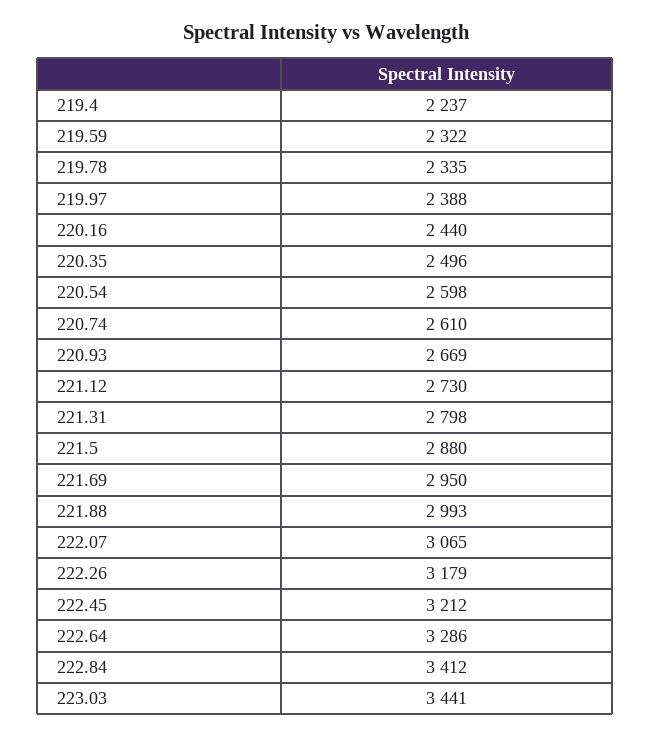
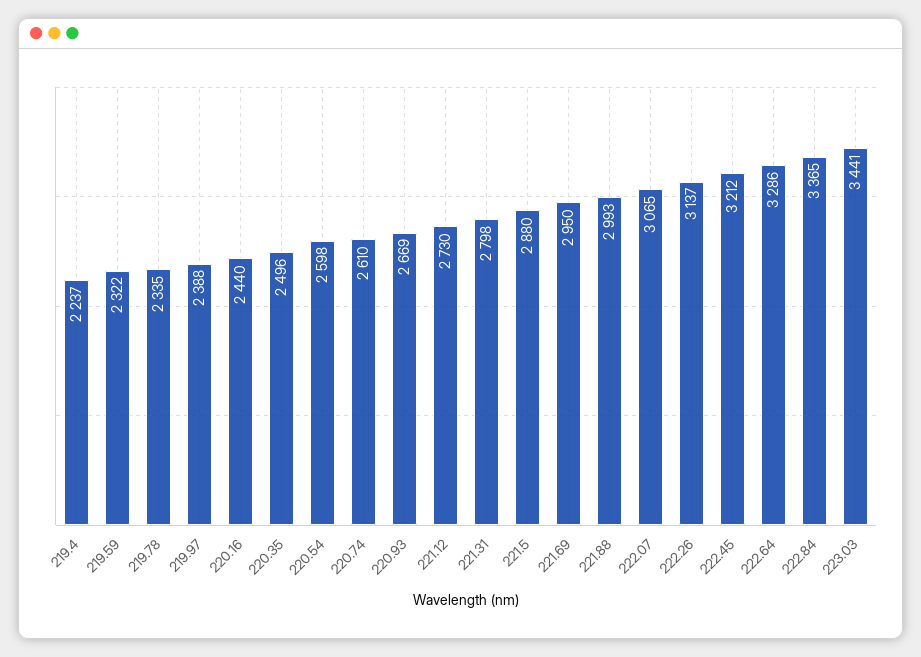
  {
    "219.4": 2237,
    "219.59": 2322,
    "219.78": 2335,
    "219.97": 2388,
    "220.16": 2440,
    "220.35": 2496,
    "220.54": 2598,
    "220.74": 2610,
    "220.93": 2669,
    "221.12": 2730,
    "221.31": 2798,
    "221.5": 2880,
    "221.69": 2950,
    "221.88": 2993,
    "222.07": 3065,
-   "222.26": 3179,
+   "222.26": 3137,
    "222.45": 3212,
    "222.64": 3286,
-   "222.84": 3412,
+   "222.84": 3365,
    "223.03": 3441
  }

